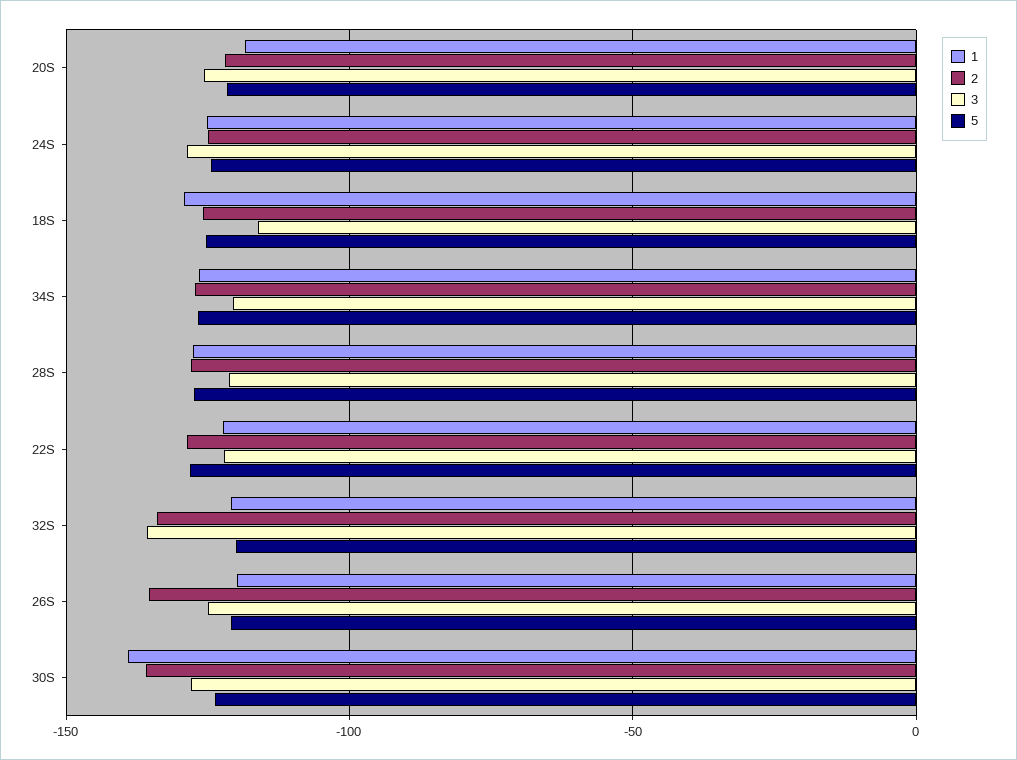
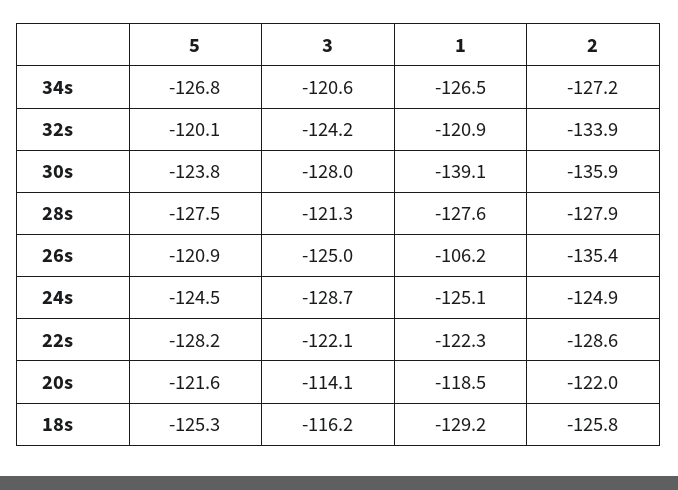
  {
    "1": {
      "20S": -118.5,
      "24S": -125.1,
      "18S": -129.2,
      "34S": -126.5,
      "28S": -127.6,
      "22S": -122.3,
      "32S": -120.9,
-     "26S": -120,
+     "26S": -106.2,
      "30S": -139.1
    },
    "2": {
      "20S": -122,
      "24S": -124.9,
      "18S": -125.8,
      "34S": -127.2,
      "28S": -127.9,
      "22S": -128.6,
      "32S": -133.9,
      "26S": -135.4,
      "30S": -135.9
    },
    "3": {
-     "20S": -125,
+     "20S": -114.1,
      "24S": -128.7,
      "18S": -116.2,
      "34S": -120.6,
      "28S": -121.3,
      "22S": -122.1,
-     "32S": -135,
+     "32S": -124.2,
      "26S": -125,
      "30S": -128
    },
    "5": {
      "20S": -121.6,
      "24S": -124.5,
      "18S": -125.3,
      "34S": -126.8,
      "28S": -127.5,
      "22S": -128.2,
      "32S": -120.1,
      "26S": -120.9,
      "30S": -123.8
    }
  }

